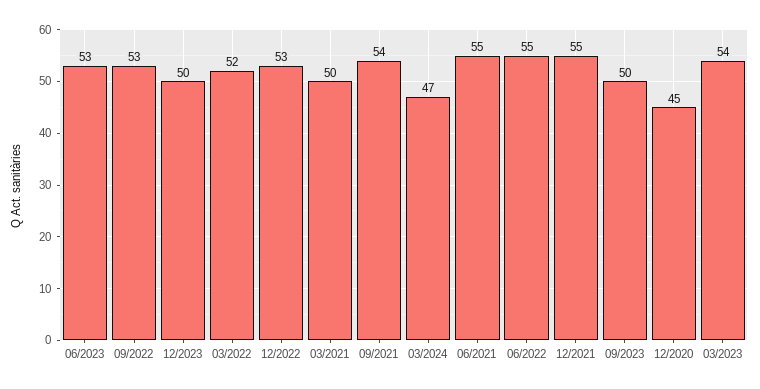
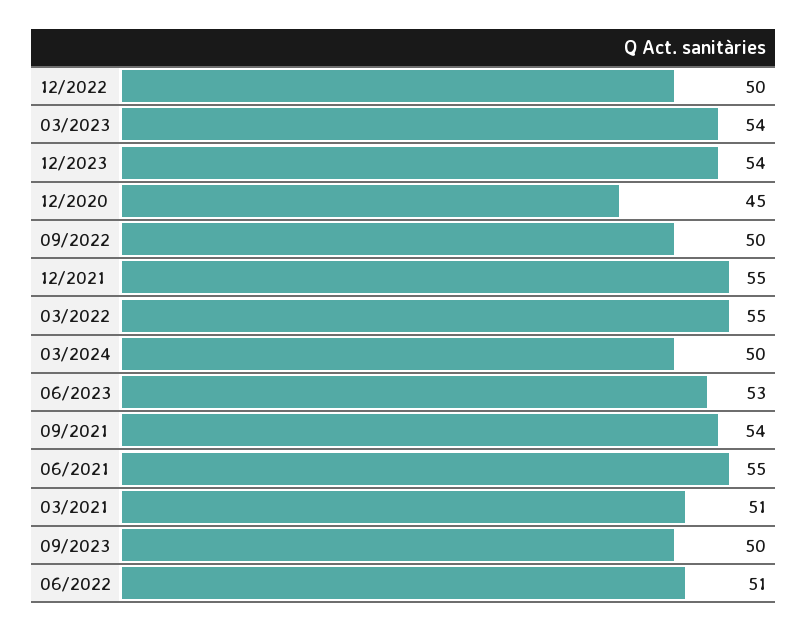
  {
    "06/2023": 53,
-   "09/2022": 53,
+   "09/2022": 50,
-   "12/2023": 50,
+   "12/2023": 54,
-   "03/2022": 52,
+   "03/2022": 55,
-   "12/2022": 53,
+   "12/2022": 50,
-   "03/2021": 50,
+   "03/2021": 51,
    "09/2021": 54,
-   "03/2024": 47,
+   "03/2024": 50,
    "06/2021": 55,
-   "06/2022": 55,
+   "06/2022": 51,
    "12/2021": 55,
    "09/2023": 50,
    "12/2020": 45,
    "03/2023": 54
  }

